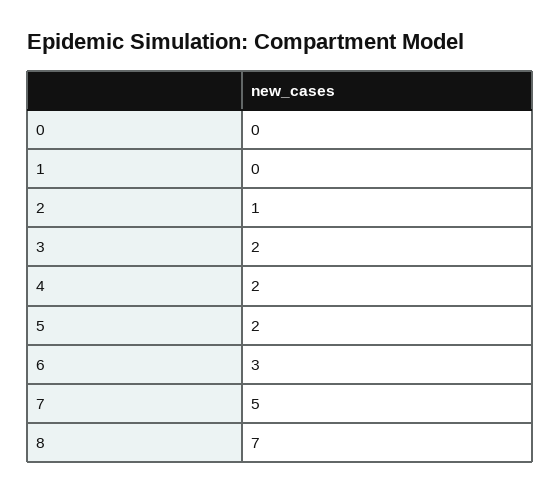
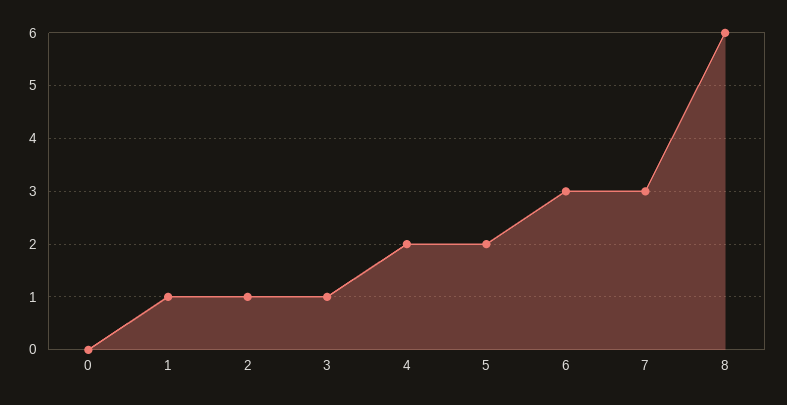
  {
    "0": 0,
-   "1": 0,
+   "1": 1,
    "2": 1,
-   "3": 2,
+   "3": 1,
    "4": 2,
    "5": 2,
    "6": 3,
-   "7": 5,
+   "7": 3,
-   "8": 7
+   "8": 6
  }

